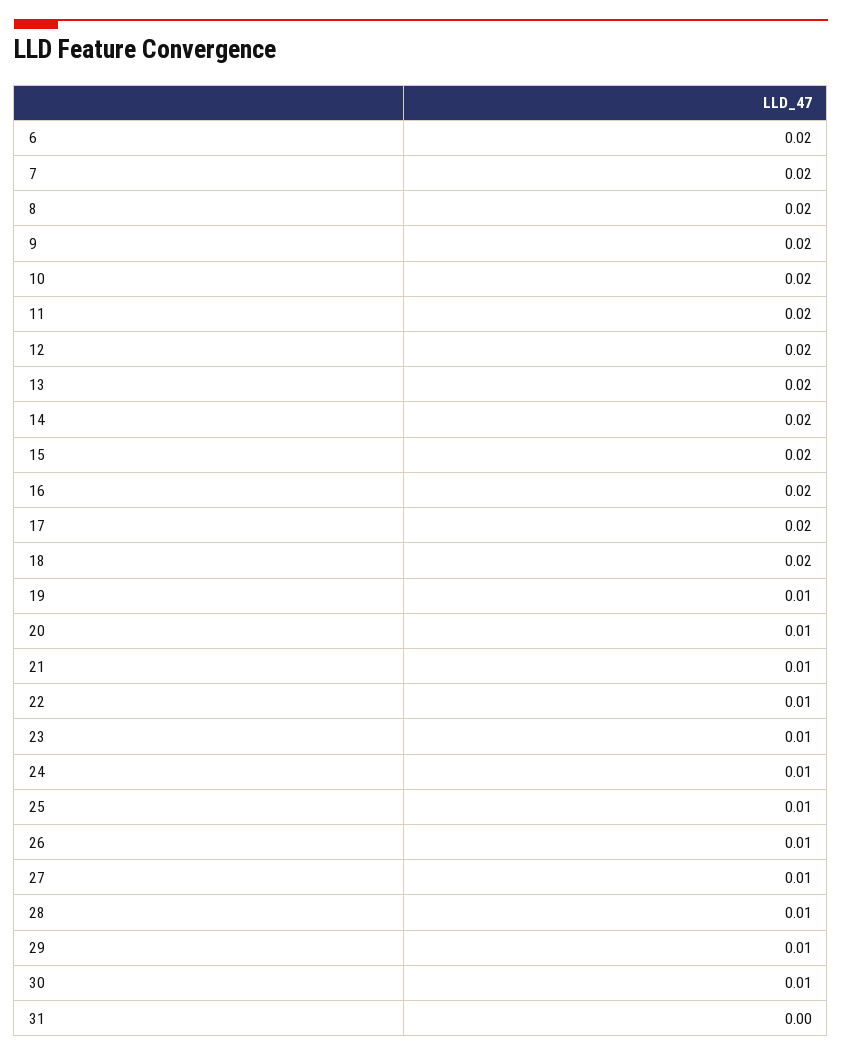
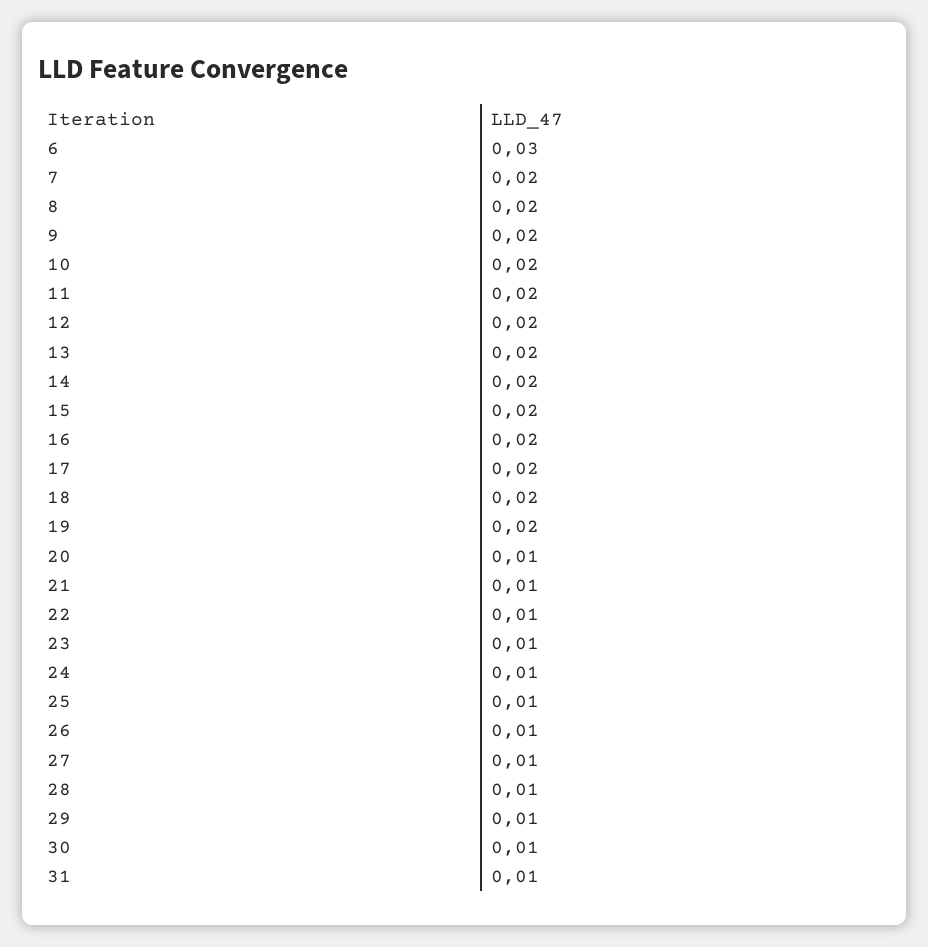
  {
-   "6": 0.02,
+   "6": 0.03,
    "7": 0.02,
    "8": 0.02,
    "9": 0.02,
    "10": 0.02,
    "11": 0.02,
    "12": 0.02,
    "13": 0.02,
    "14": 0.02,
    "15": 0.02,
    "16": 0.02,
    "17": 0.02,
    "18": 0.02,
-   "19": 0.01,
+   "19": 0.02,
    "20": 0.01,
    "21": 0.01,
    "22": 0.01,
    "23": 0.01,
    "24": 0.01,
    "25": 0.01,
    "26": 0.01,
    "27": 0.01,
    "28": 0.01,
    "29": 0.01,
    "30": 0.01,
-   "31": 0
+   "31": 0.01
  }

